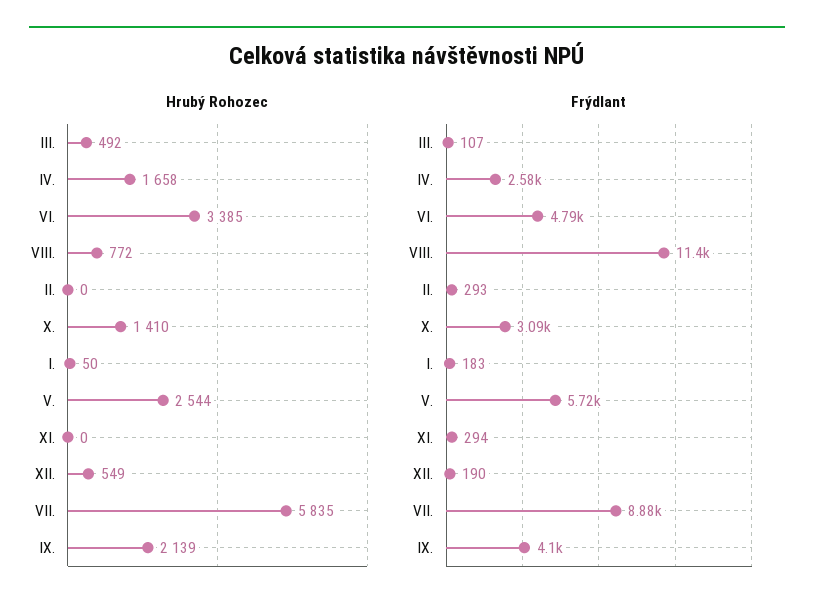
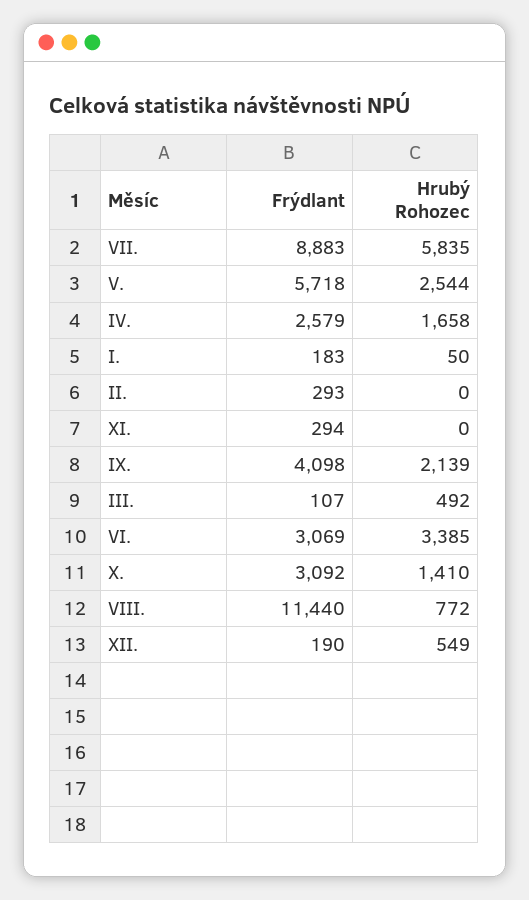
  {
    "Hrubý Rohozec": {
      "III.": 492,
      "IV.": 1658,
      "VI.": 3385,
      "VIII.": 772,
      "II.": 0,
      "X.": 1410,
      "I.": 50,
      "V.": 2544,
      "XI.": 0,
      "XII.": 549,
      "VII.": 5835,
      "IX.": 2139
    },
    "Frýdlant": {
      "III.": 107,
      "IV.": 2579,
-     "VI.": 4790,
+     "VI.": 3069,
      "VIII.": 11440,
      "II.": 293,
      "X.": 3092,
      "I.": 183,
      "V.": 5718,
      "XI.": 294,
      "XII.": 190,
      "VII.": 8883,
      "IX.": 4098
    }
  }

